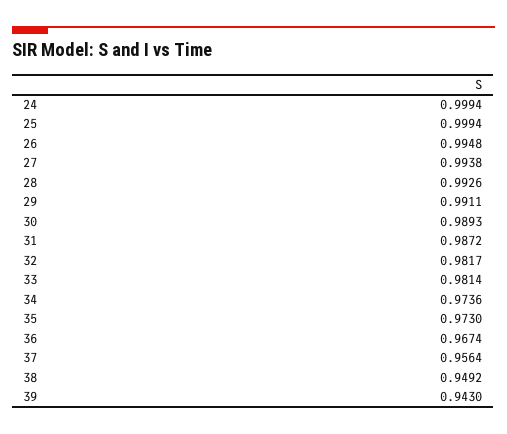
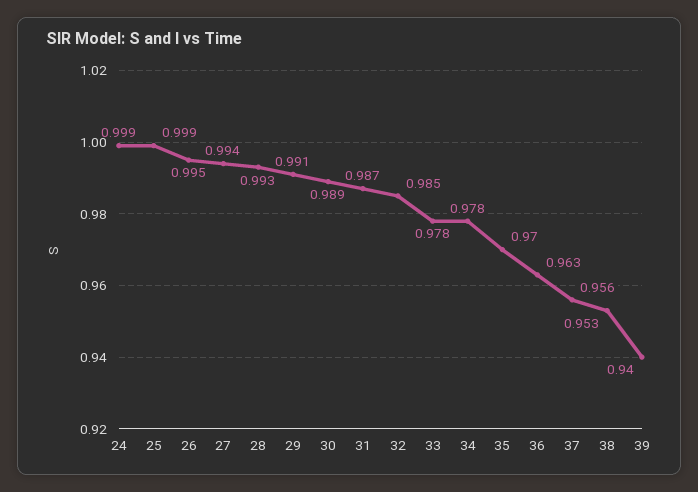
  {
    "24": 0.9994,
    "25": 0.9994,
    "26": 0.9948,
    "27": 0.9938,
    "28": 0.9926,
    "29": 0.9911,
    "30": 0.9893,
    "31": 0.9872,
-   "32": 0.9817,
+   "32": 0.985,
-   "33": 0.9814,
+   "33": 0.978,
-   "34": 0.9736,
+   "34": 0.978,
-   "35": 0.973,
+   "35": 0.97,
-   "36": 0.9674,
+   "36": 0.963,
    "37": 0.9564,
-   "38": 0.9492,
+   "38": 0.953,
-   "39": 0.943
+   "39": 0.94
  }

